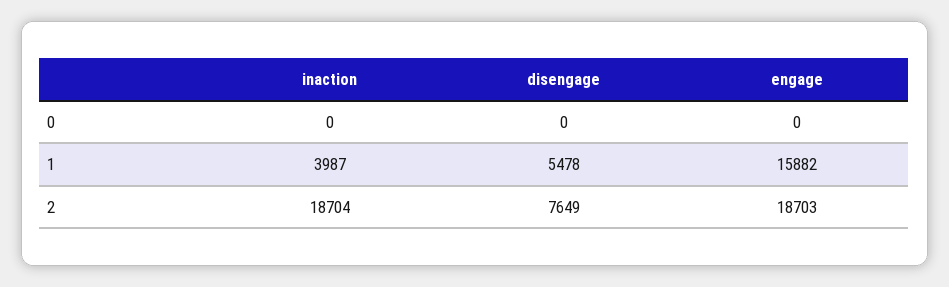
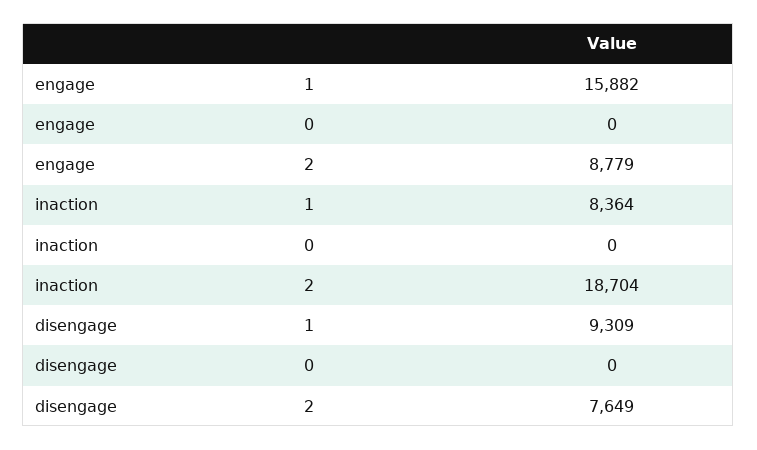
  {
    "inaction": {
      "0": 0,
-     "1": 3987,
+     "1": 8364,
      "2": 18704
    },
    "disengage": {
      "0": 0,
-     "1": 5478,
+     "1": 9309,
      "2": 7649
    },
    "engage": {
      "0": 0,
      "1": 15882,
-     "2": 18703
+     "2": 8779
    }
  }

